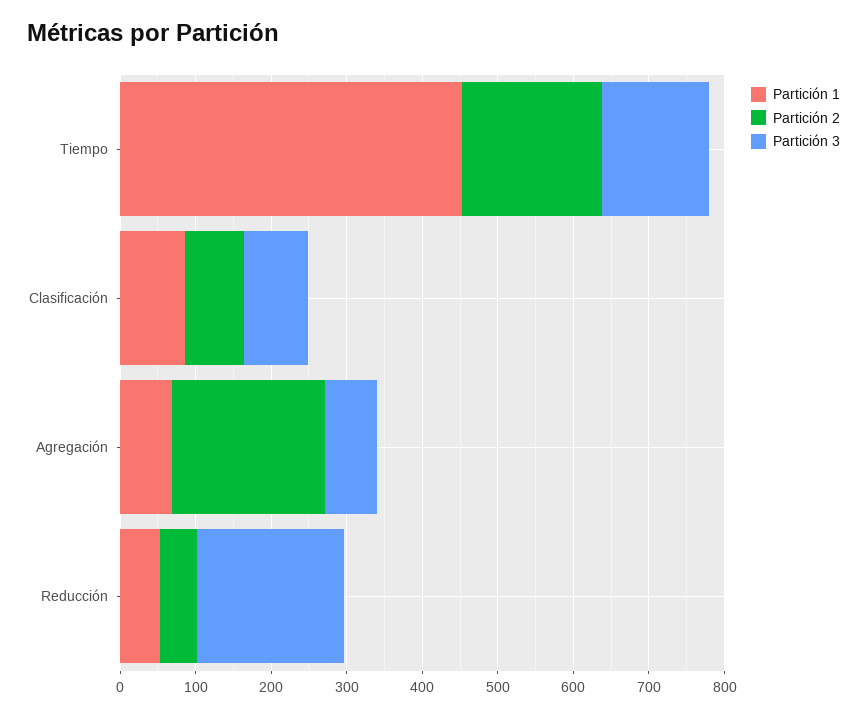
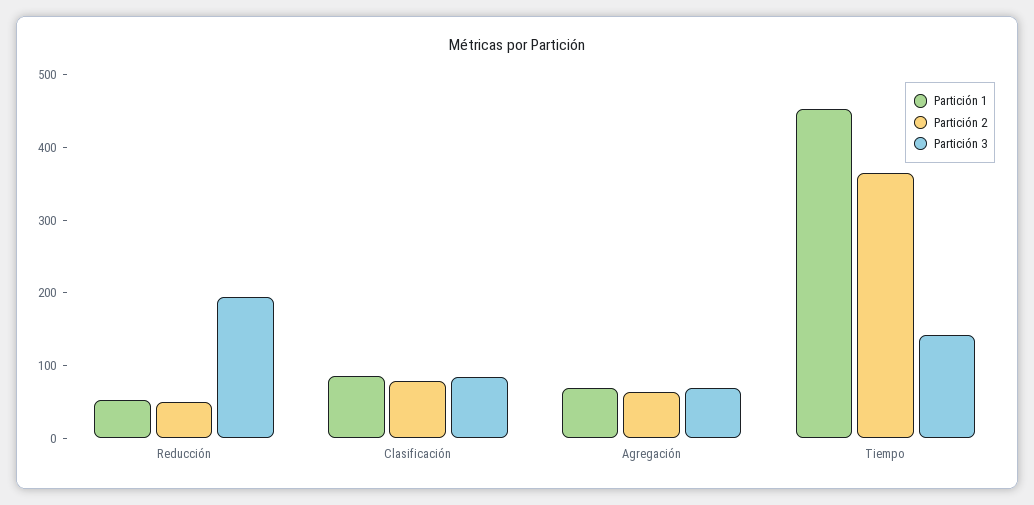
  {
    "Partición 1": {
      "Tiempo": 460,
      "Clasificación": 80,
      "Agregación": 60,
      "Reducción": 60
    },
    "Partición 2": {
-     "Tiempo": 180,
+     "Tiempo": 360,
      "Clasificación": 80,
-     "Agregación": 200,
+     "Agregación": 60,
      "Reducción": 60
    },
    "Partición 3": {
      "Tiempo": 140,
      "Clasificación": 80,
      "Agregación": 60,
      "Reducción": 200
    }
  }

